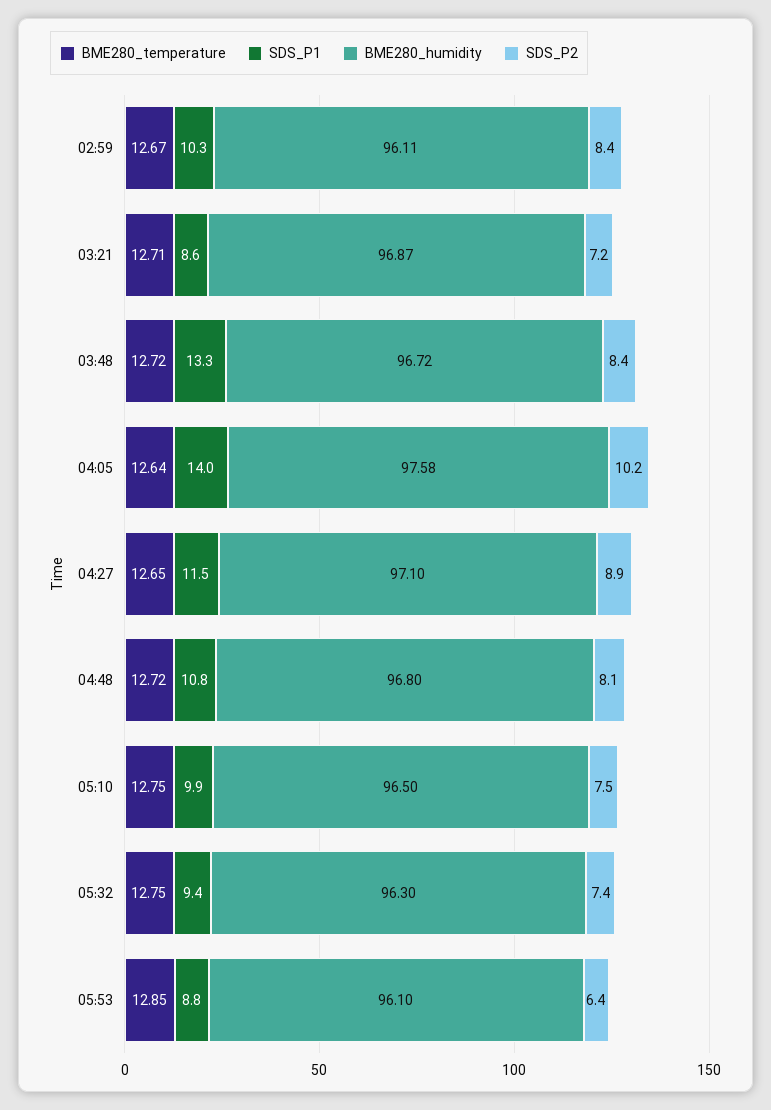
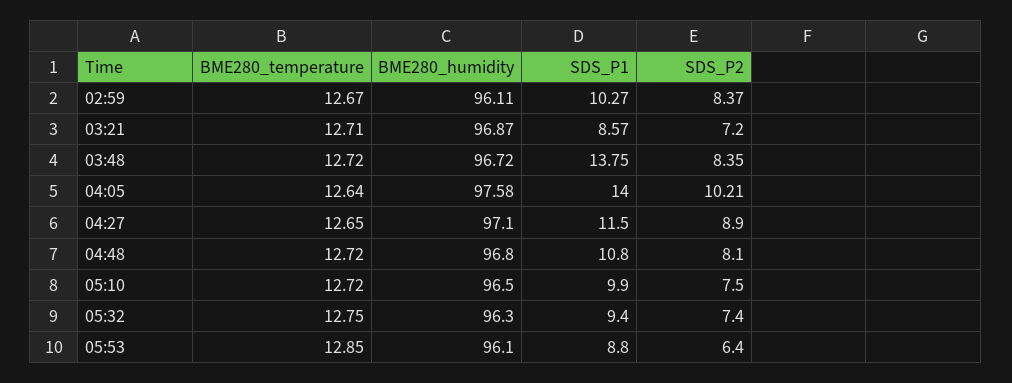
  {
    "BME280_temperature": {
      "02:59": 12.67,
      "03:21": 12.71,
      "03:48": 12.72,
      "04:05": 12.64,
      "04:27": 12.65,
      "04:48": 12.72,
-     "05:10": 12.75,
+     "05:10": 12.72,
      "05:32": 12.75,
      "05:53": 12.85
    },
    "SDS_P1": {
      "02:59": 10.27,
      "03:21": 8.57,
-     "03:48": 13.3,
+     "03:48": 13.75,
      "04:05": 14,
      "04:27": 11.5,
      "04:48": 10.8,
      "05:10": 9.9,
      "05:32": 9.4,
      "05:53": 8.8
    },
    "BME280_humidity": {
      "02:59": 96.11,
      "03:21": 96.87,
      "03:48": 96.72,
      "04:05": 97.58,
      "04:27": 97.1,
      "04:48": 96.8,
      "05:10": 96.5,
      "05:32": 96.3,
      "05:53": 96.1
    },
    "SDS_P2": {
      "02:59": 8.37,
      "03:21": 7.2,
      "03:48": 8.35,
      "04:05": 10.21,
      "04:27": 8.9,
      "04:48": 8.1,
      "05:10": 7.5,
      "05:32": 7.4,
      "05:53": 6.4
    }
  }

